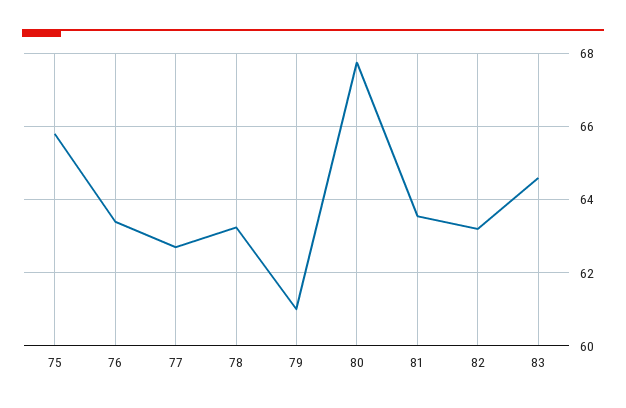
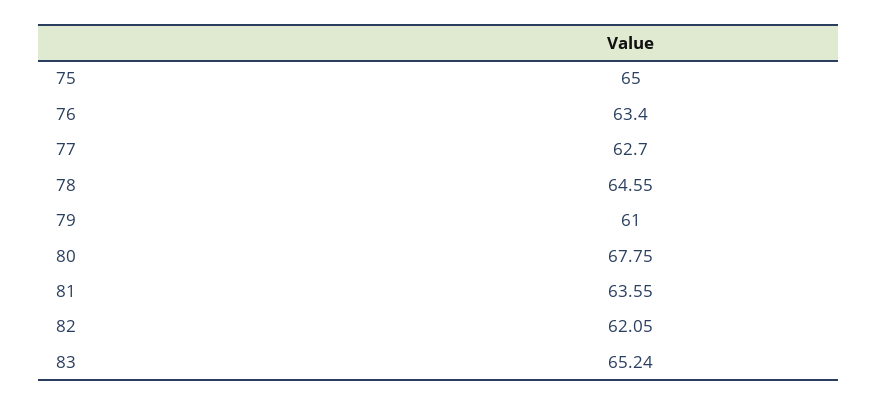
  {
-   "75": 65.8,
+   "75": 65,
    "76": 63.4,
    "77": 62.7,
-   "78": 63.2,
+   "78": 64.55,
    "79": 61,
    "80": 67.75,
    "81": 63.55,
-   "82": 63.2,
+   "82": 62.05,
-   "83": 64.6
+   "83": 65.24
  }

